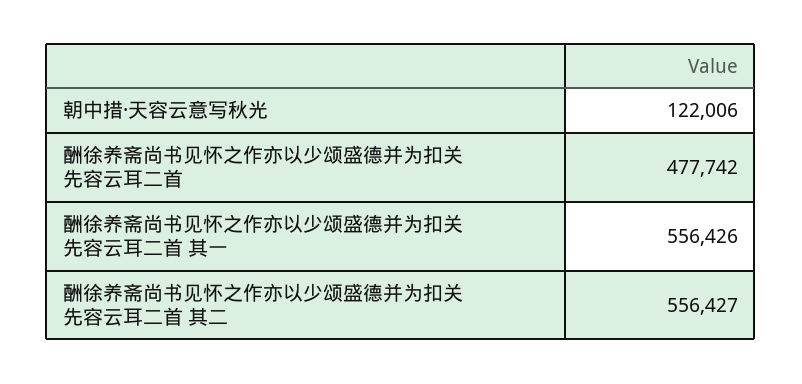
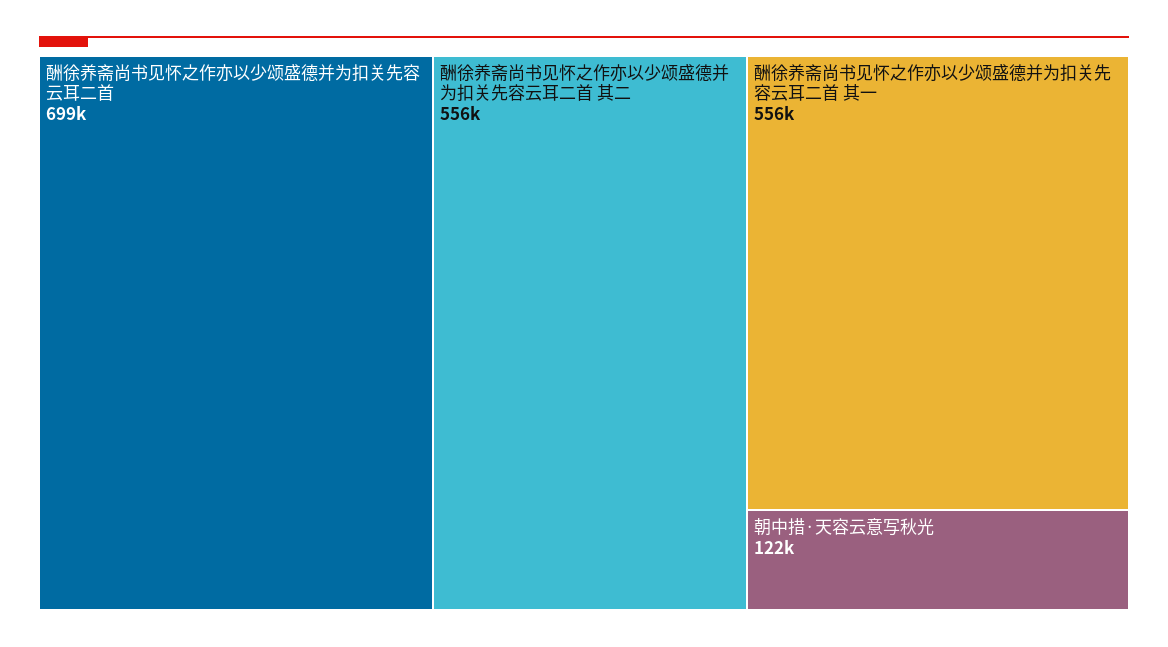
  {
    "朝中措·天容云意写秋光": 122006,
-   "酬徐养斋尚书见怀之作亦以少颂盛德并为扣关先容云耳二首": 477742,
+   "酬徐养斋尚书见怀之作亦以少颂盛德并为扣关先容云耳二首": 699000,
    "酬徐养斋尚书见怀之作亦以少颂盛德并为扣关先容云耳二首 其一": 556426,
    "酬徐养斋尚书见怀之作亦以少颂盛德并为扣关先容云耳二首 其二": 556427
  }

